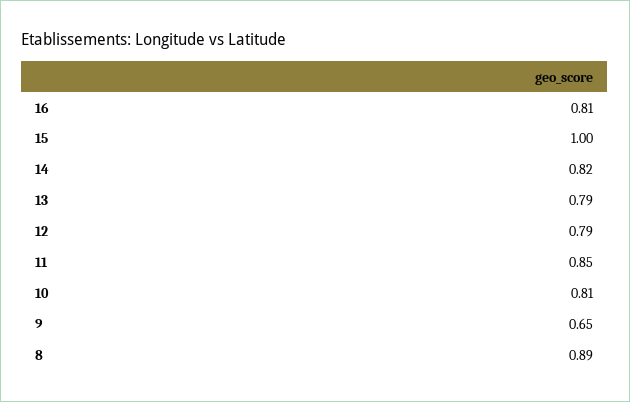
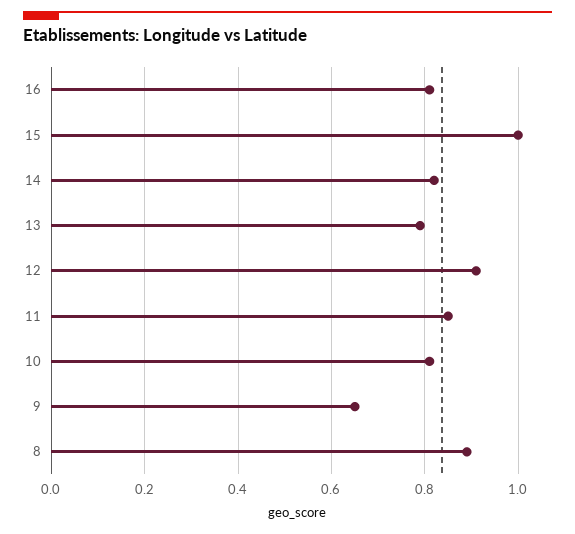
  {
    "16": 0.81,
    "15": 1,
    "14": 0.82,
    "13": 0.79,
-   "12": 0.79,
+   "12": 0.9,
    "11": 0.85,
    "10": 0.81,
    "9": 0.65,
    "8": 0.89
  }

